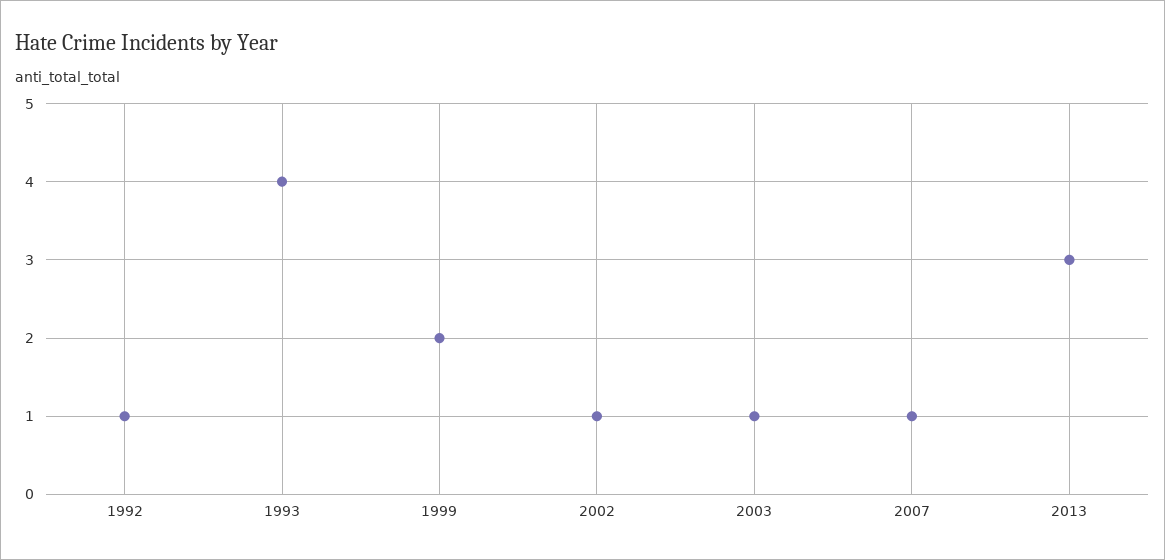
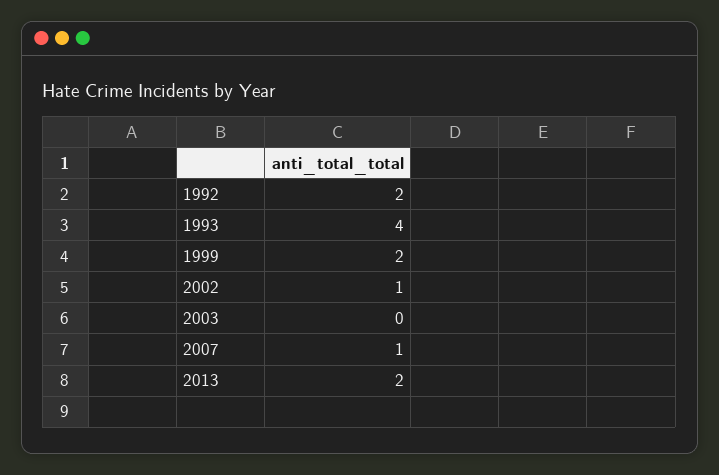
  {
-   "1992": 1,
+   "1992": 2,
    "1993": 4,
    "1999": 2,
    "2002": 1,
-   "2003": 1,
+   "2003": 0,
    "2007": 1,
-   "2013": 3
+   "2013": 2
  }

